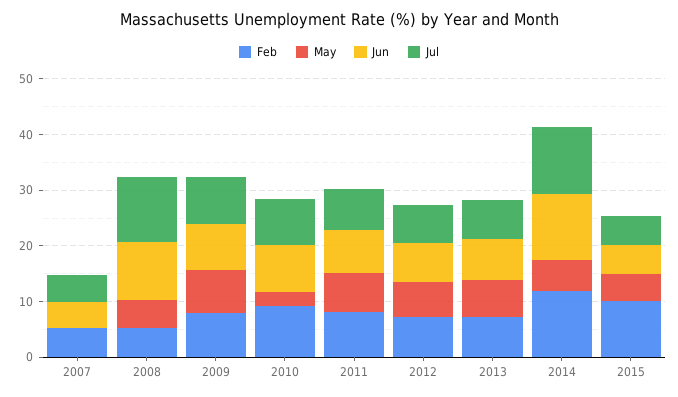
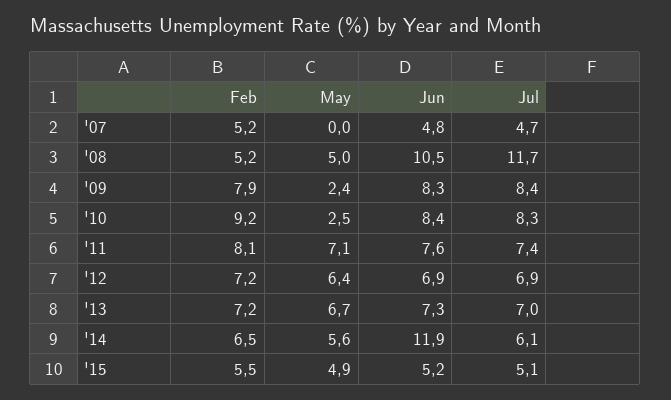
  {
    "Feb": {
      "2007": 5.2,
      "2008": 5.2,
      "2009": 7.9,
      "2010": 9.2,
      "2011": 8.1,
      "2012": 7.2,
      "2013": 7.2,
-     "2014": 12,
+     "2014": 6.5,
-     "2015": 10
+     "2015": 5.5
    },
    "May": {
      "2007": 0,
      "2008": 5,
-     "2009": 8,
+     "2009": 2.4,
      "2010": 2.5,
      "2011": 7.1,
      "2012": 6.4,
      "2013": 6.7,
      "2014": 5.6,
      "2015": 4.9
    },
    "Jun": {
      "2007": 4.8,
      "2008": 10.5,
      "2009": 8.3,
      "2010": 8.4,
      "2011": 7.6,
      "2012": 6.9,
      "2013": 7.3,
      "2014": 11.9,
      "2015": 5.2
    },
    "Jul": {
      "2007": 4.7,
      "2008": 11.7,
      "2009": 8.4,
      "2010": 8.3,
      "2011": 7.4,
      "2012": 6.9,
      "2013": 7,
-     "2014": 12,
+     "2014": 6.1,
      "2015": 5.1
    }
  }

